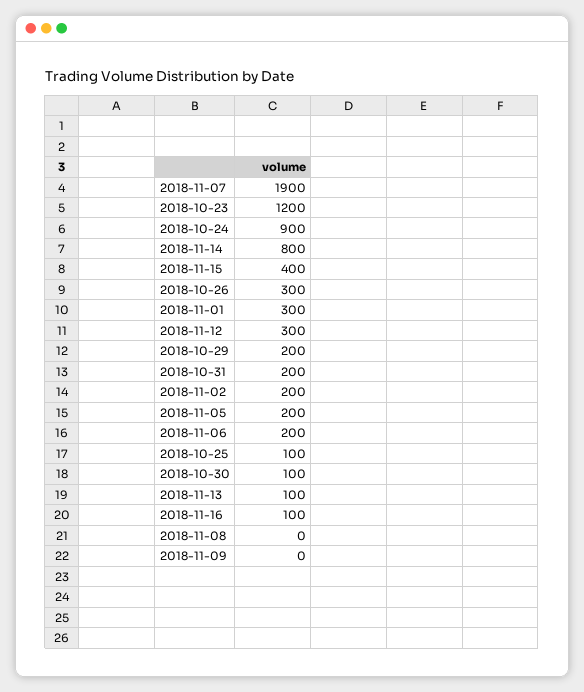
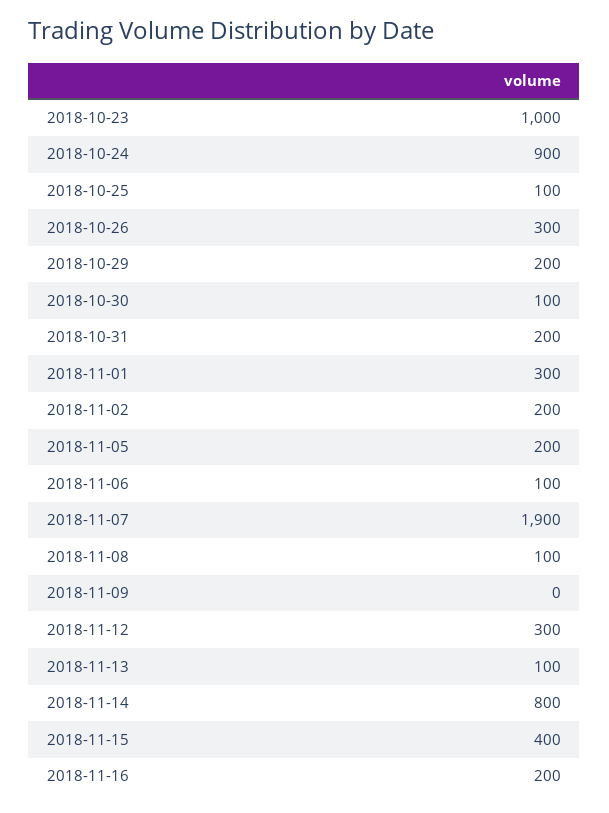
  {
    "2018-11-07": 1900,
-   "2018-10-23": 1200,
+   "2018-10-23": 1000,
    "2018-10-24": 900,
    "2018-11-14": 800,
    "2018-11-15": 400,
    "2018-10-26": 300,
    "2018-11-01": 300,
    "2018-11-12": 300,
    "2018-10-29": 200,
    "2018-10-31": 200,
    "2018-11-02": 200,
    "2018-11-05": 200,
-   "2018-11-06": 200,
+   "2018-11-06": 100,
    "2018-10-25": 100,
    "2018-10-30": 100,
    "2018-11-13": 100,
-   "2018-11-16": 100,
+   "2018-11-16": 200,
-   "2018-11-08": 0,
+   "2018-11-08": 100,
    "2018-11-09": 0
  }

